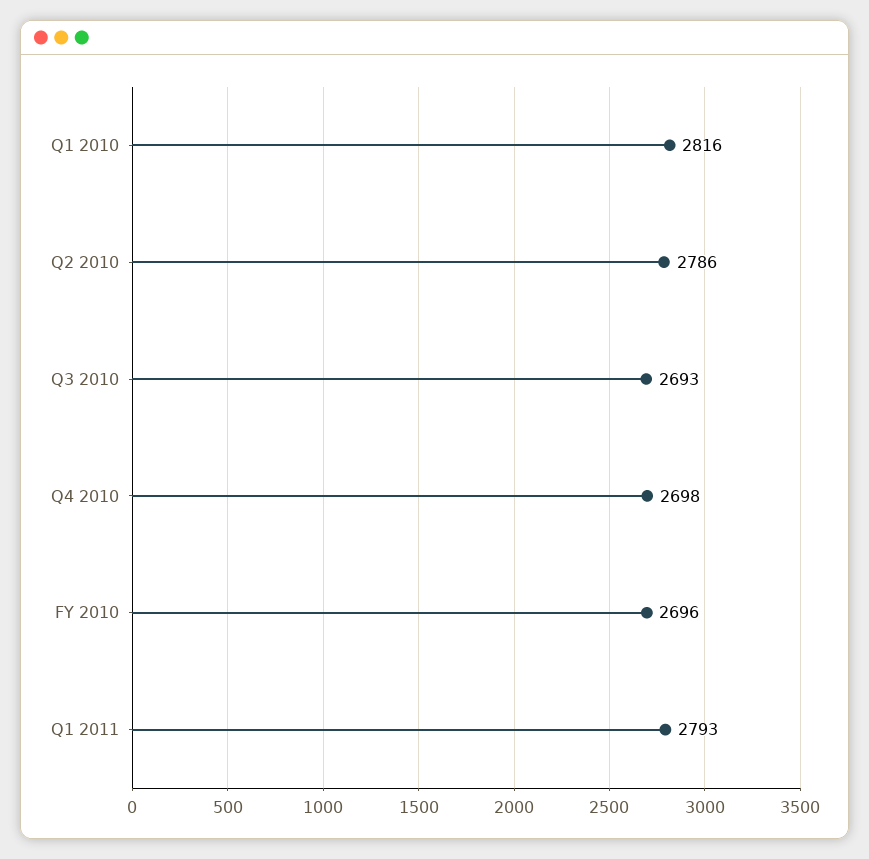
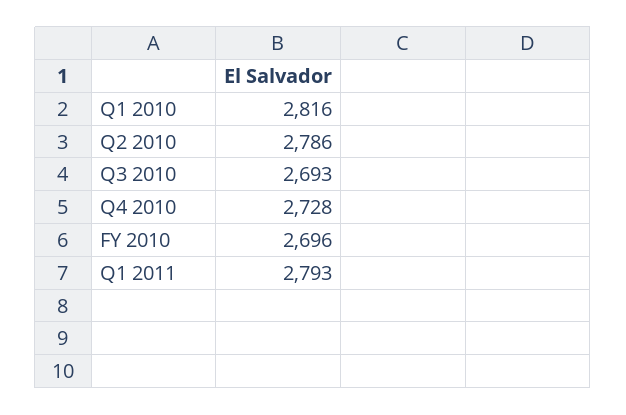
  {
    "Q1 2010": 2816,
    "Q2 2010": 2786,
    "Q3 2010": 2693,
-   "Q4 2010": 2698,
+   "Q4 2010": 2728,
    "FY 2010": 2696,
    "Q1 2011": 2793
  }

